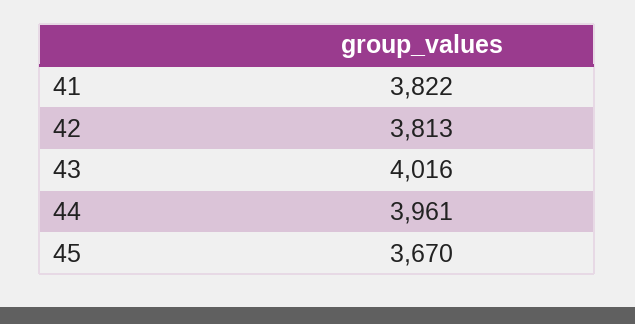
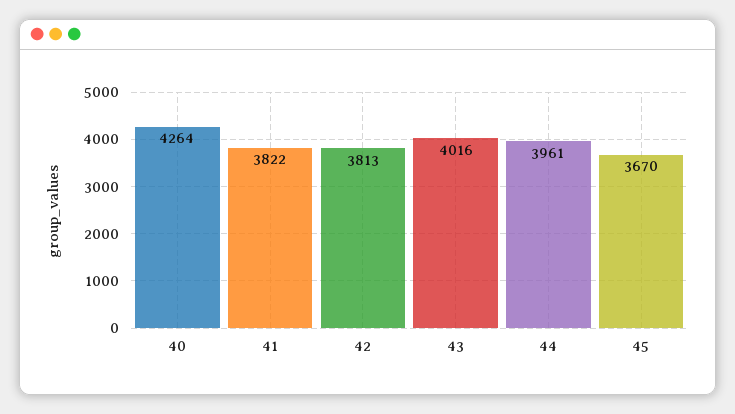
  {
    "41": 3822,
    "42": 3813,
    "43": 4016,
    "44": 3961,
-   "45": 3670
+   "45": 3670,
+   "40": 4264
  }

